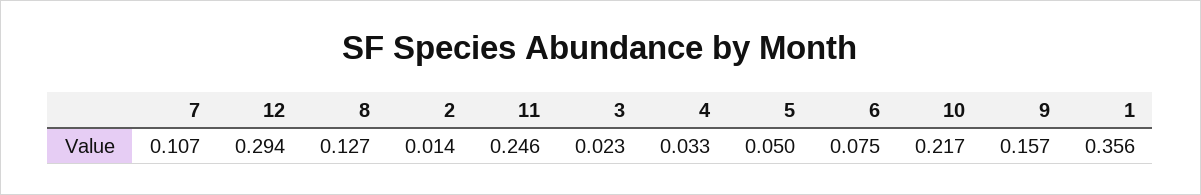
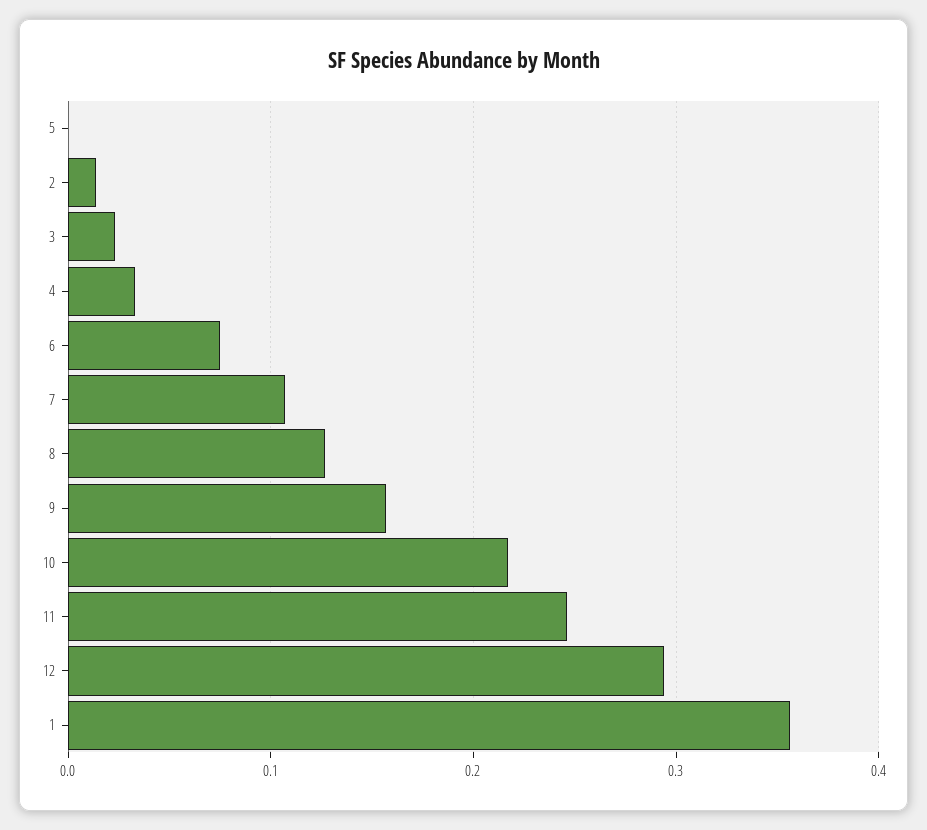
  {
    "7": 0.107,
    "12": 0.294,
    "8": 0.127,
    "2": 0.014,
    "11": 0.246,
    "3": 0.023,
    "4": 0.033,
-   "5": 0.05,
+   "5": 0,
    "6": 0.075,
    "10": 0.217,
    "9": 0.157,
    "1": 0.356
  }

